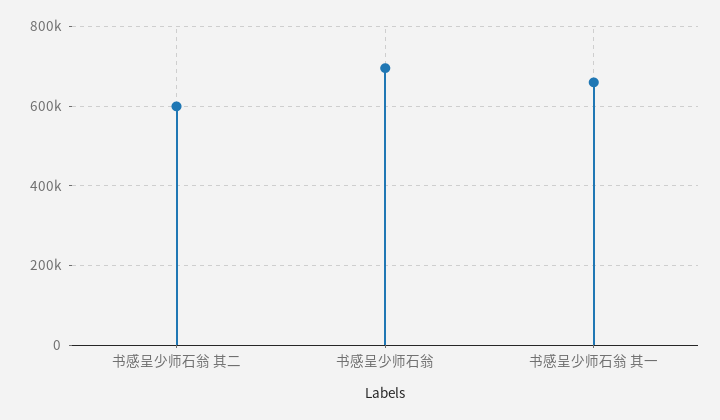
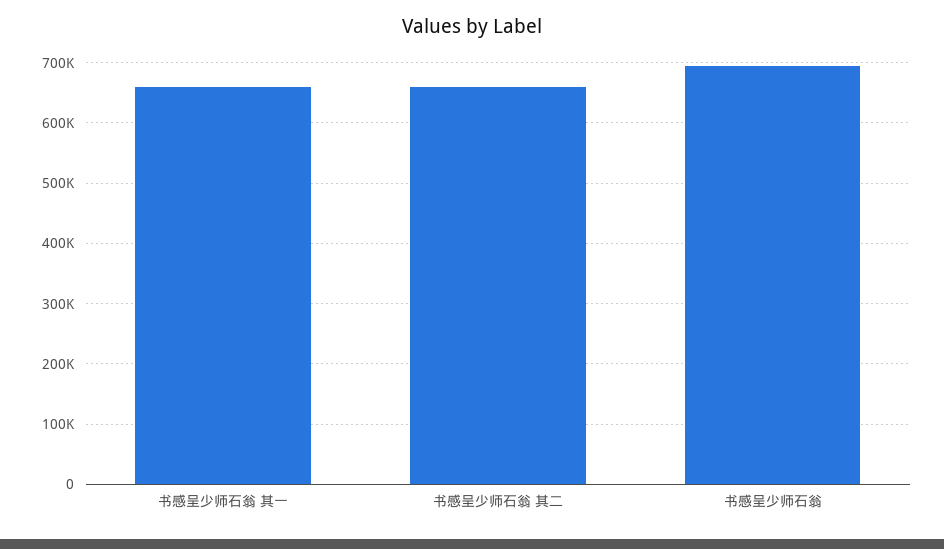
  {
-   "书感呈少师石翁 其二": 600000,
+   "书感呈少师石翁 其二": 660000,
    "书感呈少师石翁": 700000,
    "书感呈少师石翁 其一": 660000
  }

